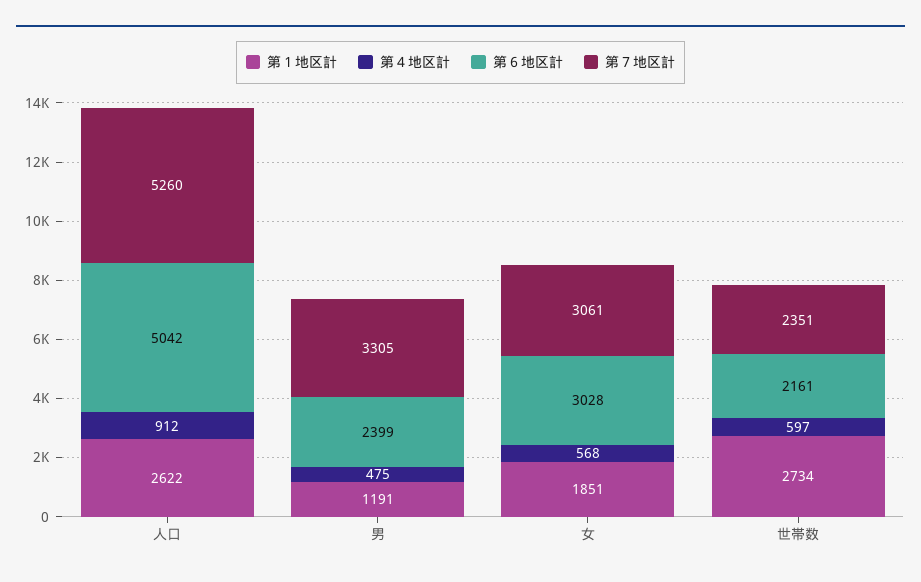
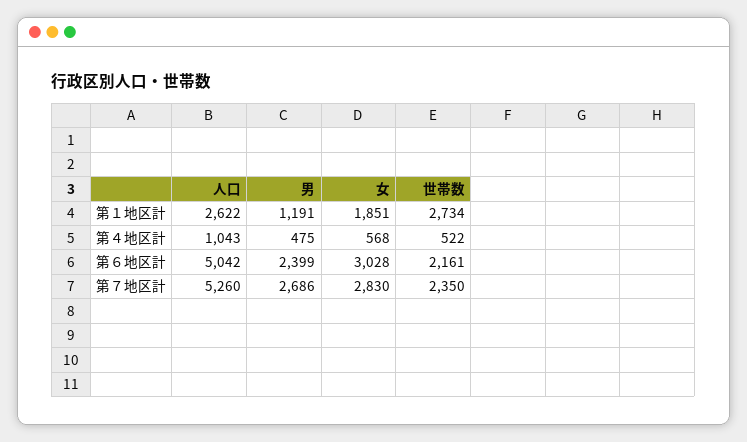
  {
    "第１地区計": {
      "人口": 2622,
      "男": 1191,
      "女": 1851,
      "世帯数": 2734
    },
    "第４地区計": {
-     "人口": 912,
+     "人口": 1043,
      "男": 475,
      "女": 568,
-     "世帯数": 597
+     "世帯数": 522
    },
    "第６地区計": {
      "人口": 5042,
      "男": 2399,
      "女": 3028,
      "世帯数": 2161
    },
    "第７地区計": {
      "人口": 5260,
-     "男": 3305,
+     "男": 2686,
-     "女": 3061,
+     "女": 2830,
-     "世帯数": 2351
+     "世帯数": 2350
    }
  }

